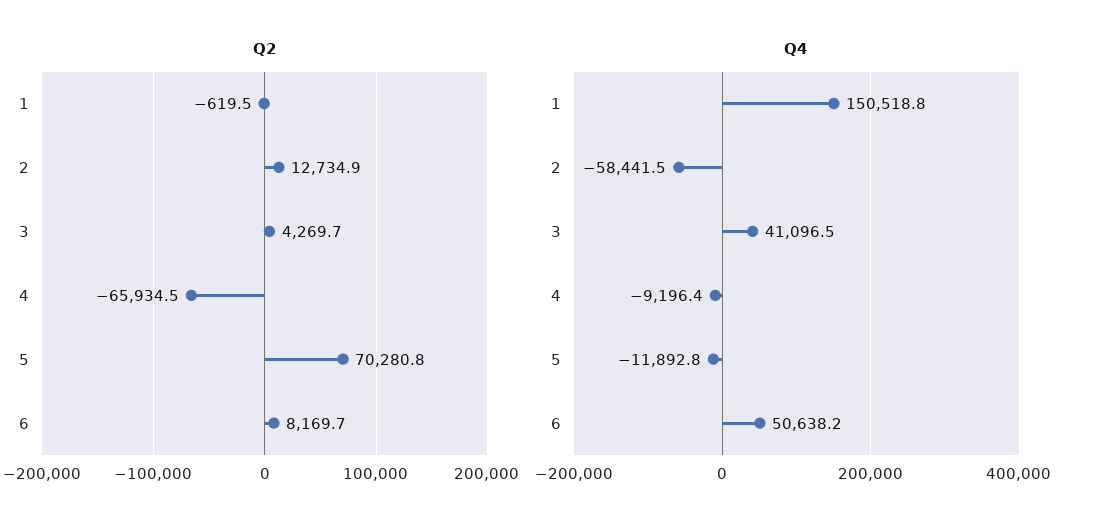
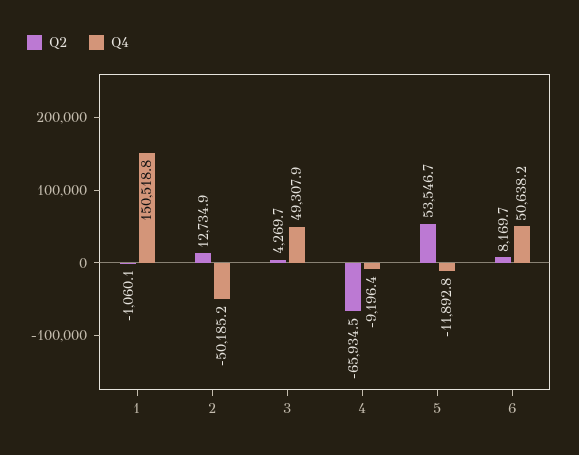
  {
    "Q2": {
-     "1": -619.5,
+     "1": -1060.1,
      "2": 12734.9,
      "3": 4269.7,
      "4": -65934.5,
-     "5": 70280.8,
+     "5": 53546.7,
      "6": 8169.7
    },
    "Q4": {
      "1": 150518.8,
-     "2": -58441.5,
+     "2": -50185.2,
-     "3": 41096.5,
+     "3": 49307.9,
      "4": -9196.4,
      "5": -11892.8,
      "6": 50638.2
    }
  }

